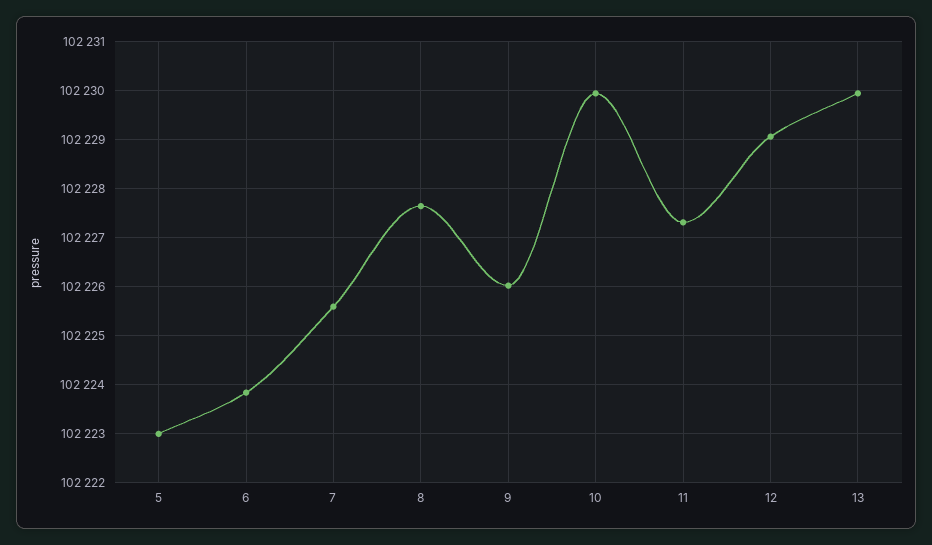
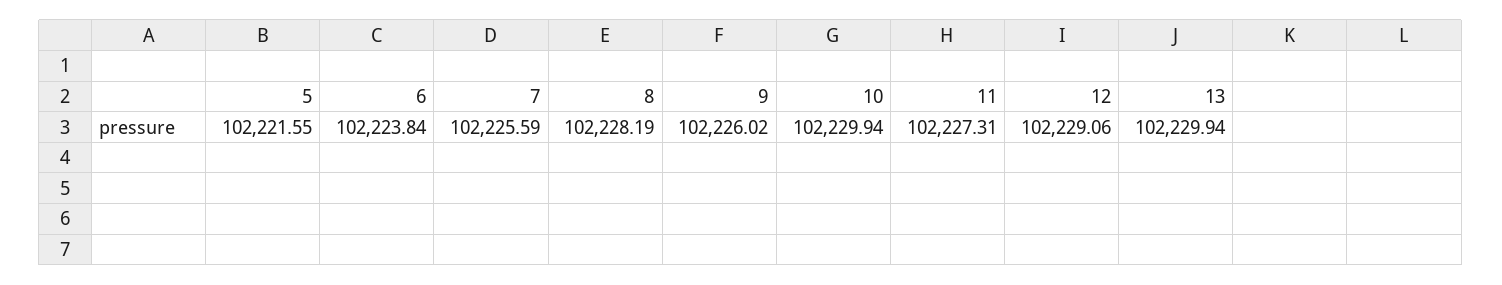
  {
-   "5": 102223,
+   "5": 102221.55,
    "6": 102223.84,
    "7": 102225.59,
-   "8": 102227.6,
+   "8": 102228.19,
    "9": 102226.02,
    "10": 102229.94,
    "11": 102227.31,
    "12": 102229.06,
    "13": 102229.94
  }

